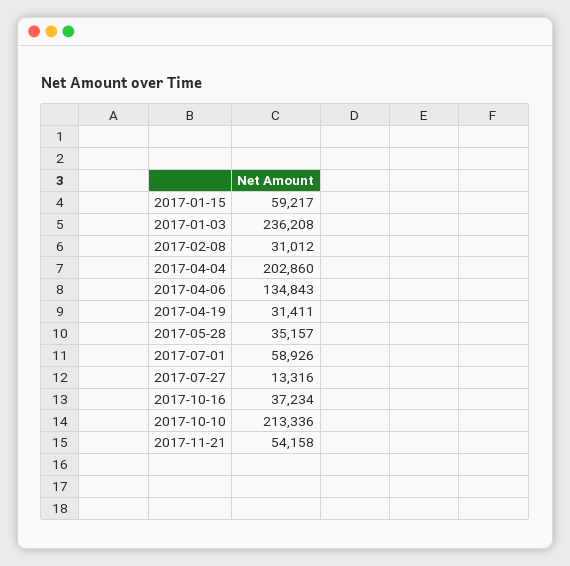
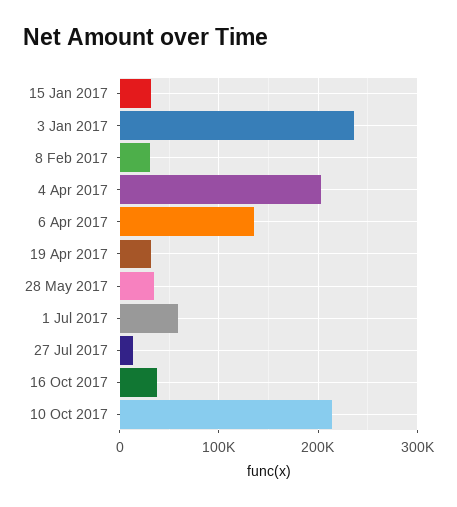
  {
-   "2017-01-15": 59217,
+   "2017-01-15": 30000,
    "2017-01-03": 236208,
    "2017-02-08": 31012,
    "2017-04-04": 202860,
    "2017-04-06": 134843,
    "2017-04-19": 31411,
    "2017-05-28": 35157,
    "2017-07-01": 58926,
    "2017-07-27": 13316,
    "2017-10-16": 37234,
-   "2017-10-10": 213336,
+   "2017-10-10": 213336
-   "2017-11-21": 54158
  }

